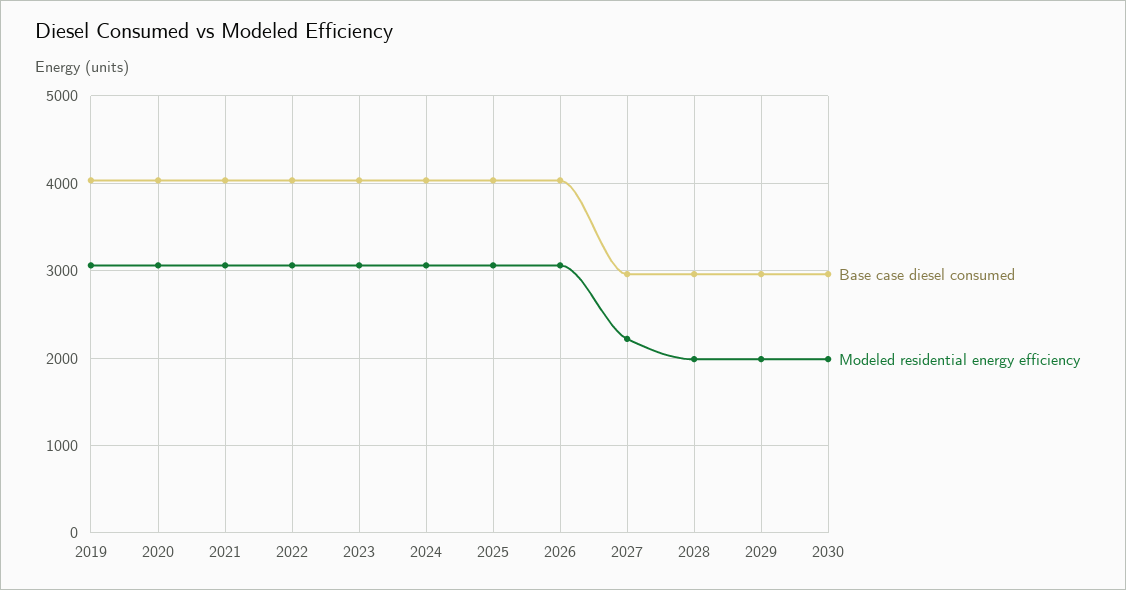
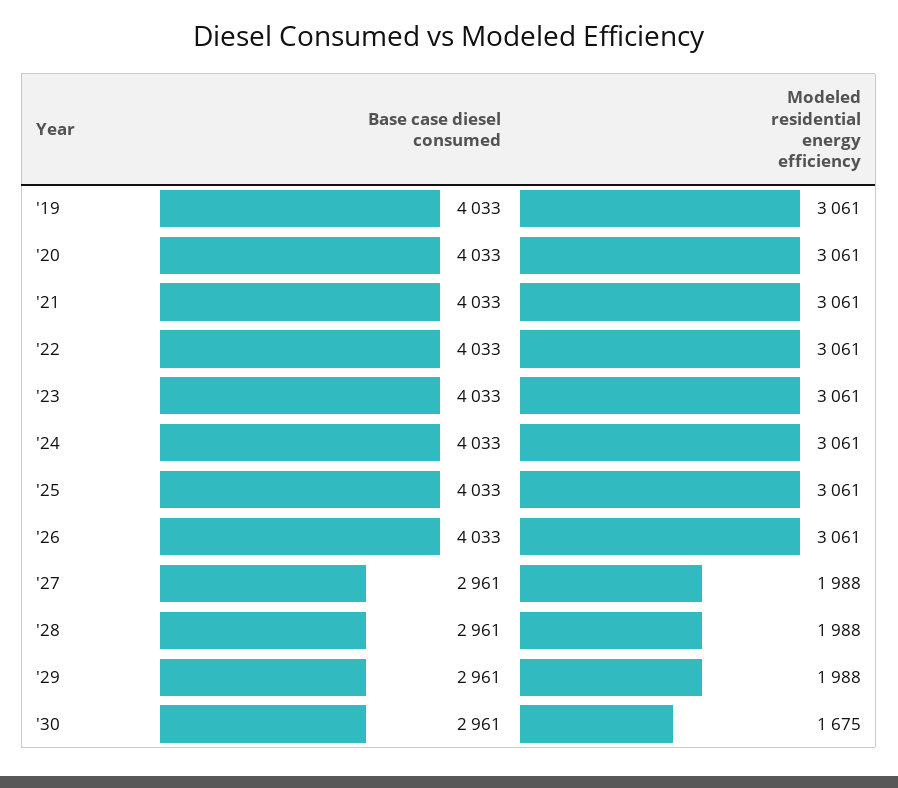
  {
    "Base case diesel consumed": {
      "2019": 4033,
      "2020": 4033,
      "2021": 4033,
      "2022": 4033,
      "2023": 4033,
      "2024": 4033,
      "2025": 4033,
      "2026": 4033,
      "2027": 2961,
      "2028": 2961,
      "2029": 2961,
      "2030": 2961
    },
    "Modeled residential energy efficiency": {
      "2019": 3061,
      "2020": 3061,
      "2021": 3061,
      "2022": 3061,
      "2023": 3061,
      "2024": 3061,
      "2025": 3061,
      "2026": 3061,
-     "2027": 2200,
+     "2027": 1988,
      "2028": 1988,
      "2029": 1988,
-     "2030": 2000
+     "2030": 1675
    }
  }

